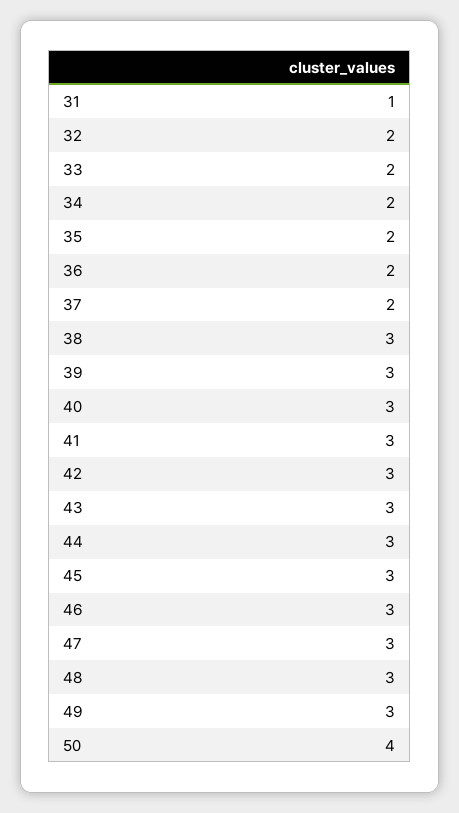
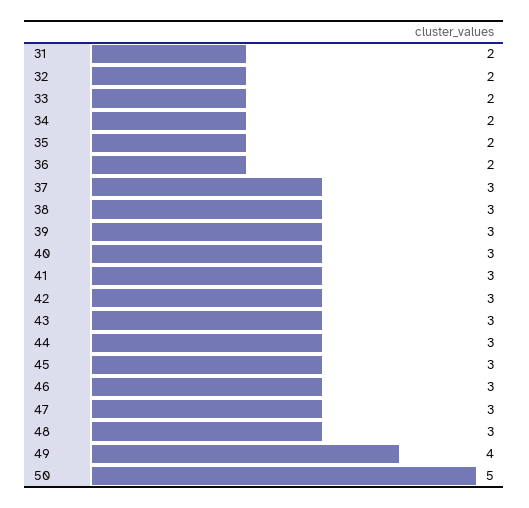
  {
-   "31": 1,
+   "31": 2,
    "32": 2,
    "33": 2,
    "34": 2,
    "35": 2,
    "36": 2,
-   "37": 2,
+   "37": 3,
    "38": 3,
    "39": 3,
    "40": 3,
    "41": 3,
    "42": 3,
    "43": 3,
    "44": 3,
    "45": 3,
    "46": 3,
    "47": 3,
    "48": 3,
-   "49": 3,
+   "49": 4,
-   "50": 4
+   "50": 5
  }

